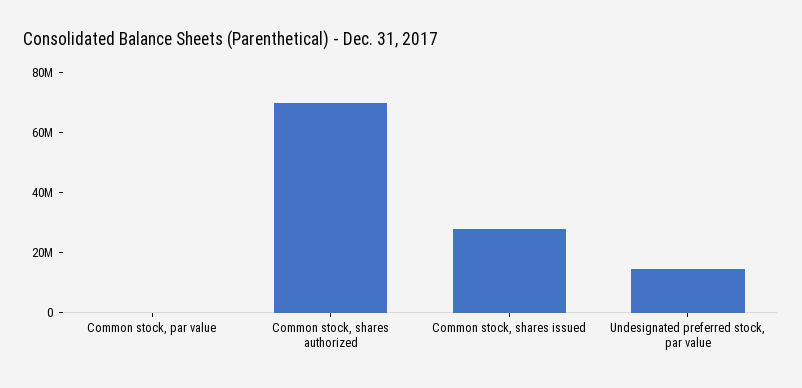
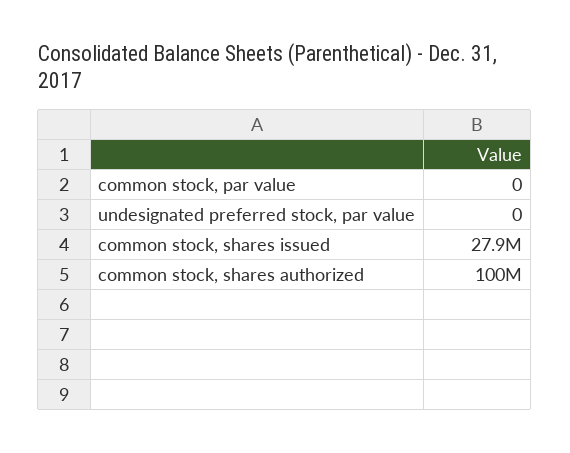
  {
    "Common stock, par value": 0,
-   "Common stock, shares authorized": 70000000,
+   "Common stock, shares authorized": 100000000,
    "Common stock, shares issued": 27900000,
-   "Undesignated preferred stock, par value": 15000000
+   "Undesignated preferred stock, par value": 0
  }

